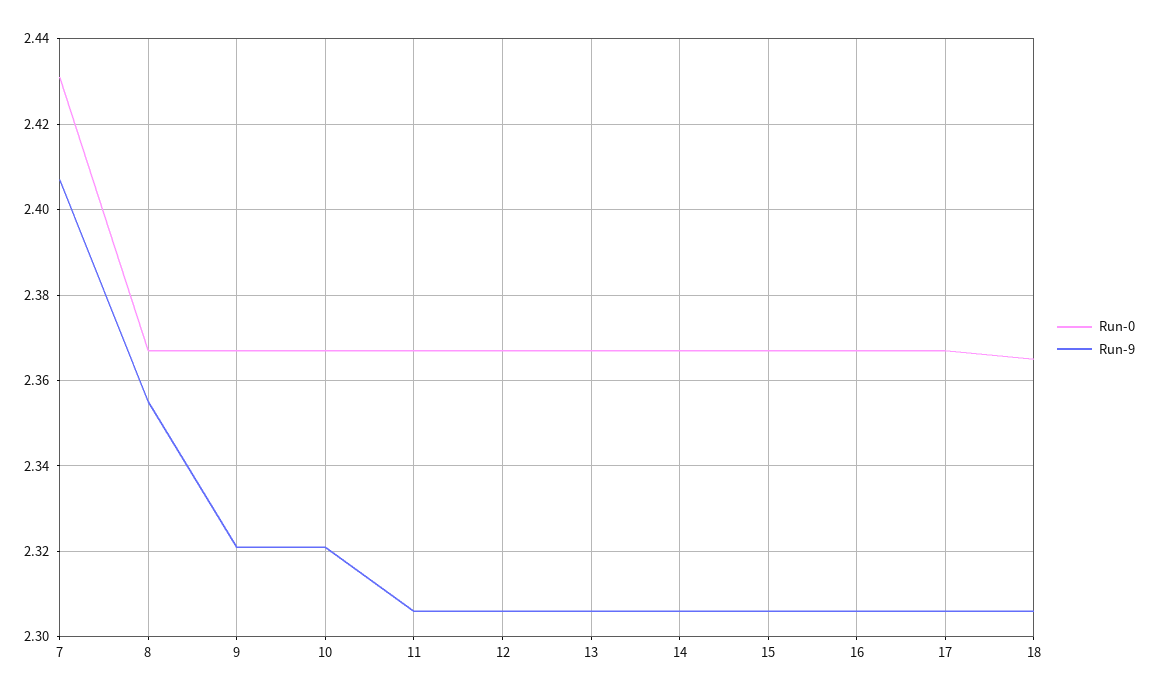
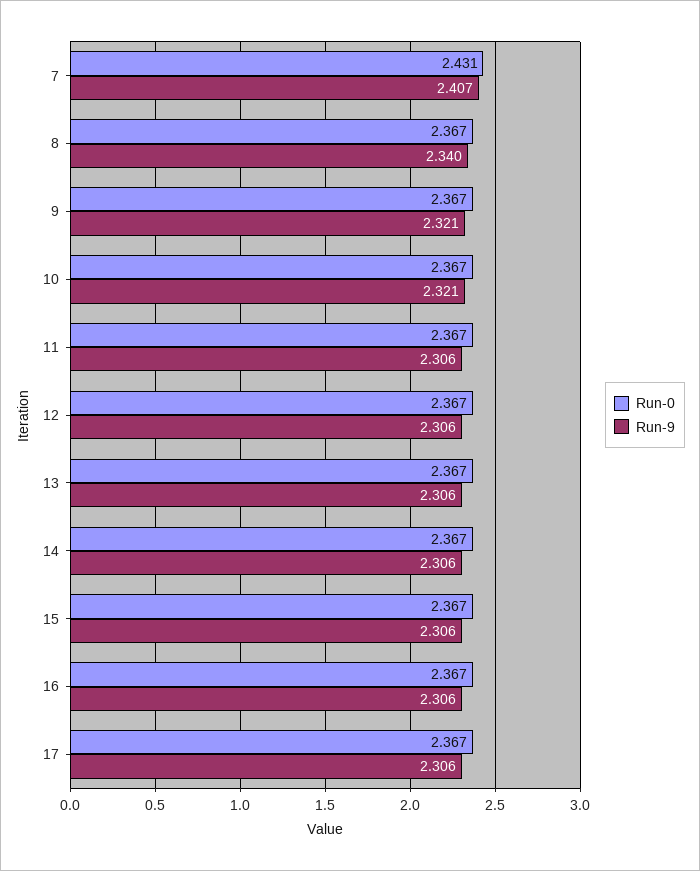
  {
    "Run-0": {
      "7": 2.431,
      "8": 2.367,
      "9": 2.367,
      "10": 2.367,
      "11": 2.367,
      "12": 2.367,
      "13": 2.367,
      "14": 2.367,
      "15": 2.367,
      "16": 2.367,
-     "17": 2.367,
+     "17": 2.367
-     "18": 2.365
    },
    "Run-9": {
      "7": 2.407,
-     "8": 2.355,
+     "8": 2.34,
      "9": 2.321,
      "10": 2.321,
      "11": 2.306,
      "12": 2.306,
      "13": 2.306,
      "14": 2.306,
      "15": 2.306,
      "16": 2.306,
-     "17": 2.306,
+     "17": 2.306
-     "18": 2.305
    }
  }

